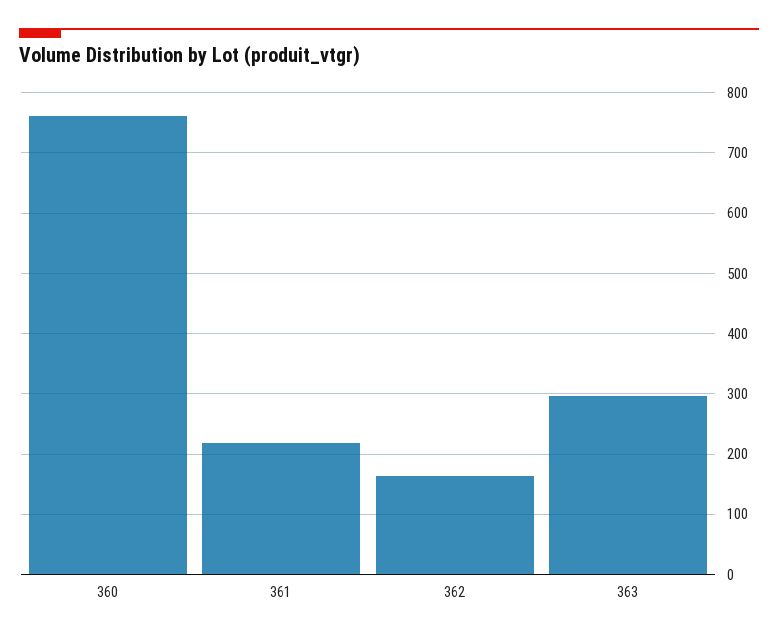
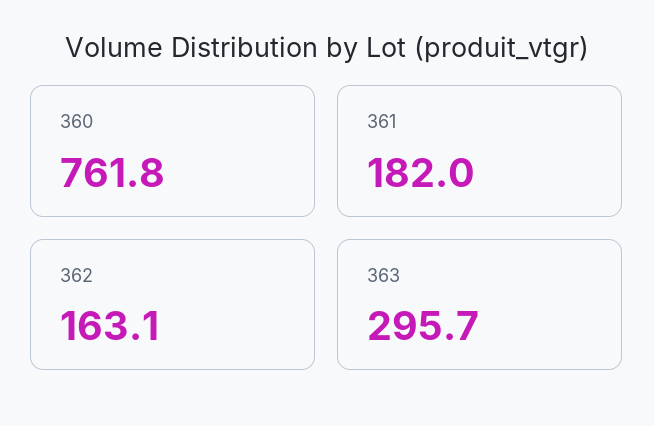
  {
    "360": 761.8,
-   "361": 220,
+   "361": 182,
    "362": 163.1,
    "363": 295.7
  }

